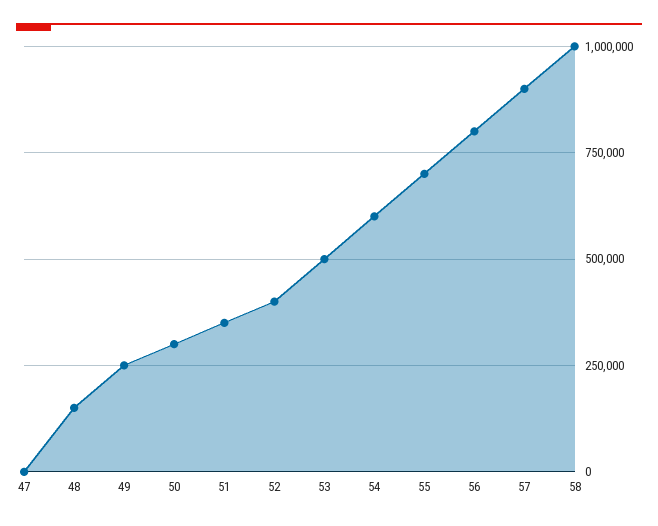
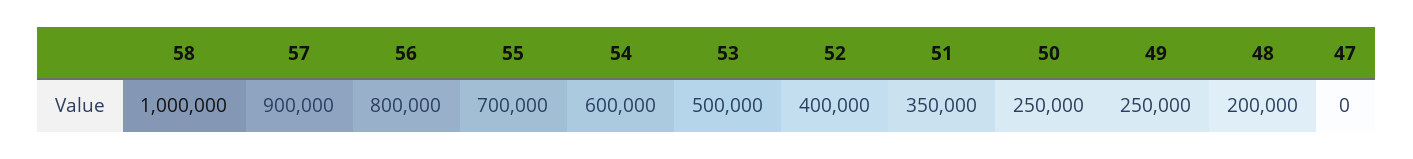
  {
    "47": 0,
-   "48": 150000,
+   "48": 200000,
    "49": 250000,
-   "50": 300000,
+   "50": 250000,
    "51": 350000,
    "52": 400000,
    "53": 500000,
    "54": 600000,
    "55": 700000,
    "56": 800000,
    "57": 900000,
    "58": 1000000
  }

